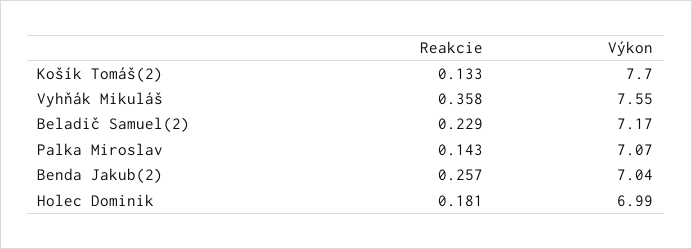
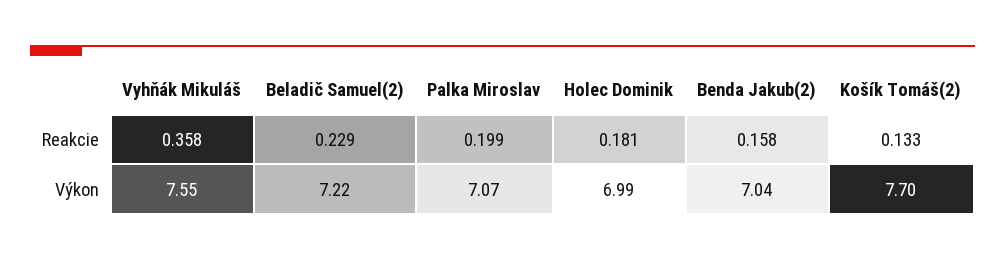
  {
    "Reakcie": {
      "Košík Tomáš(2)": 0.133,
      "Vyhňák Mikuláš": 0.358,
      "Beladič Samuel(2)": 0.229,
-     "Palka Miroslav": 0.143,
+     "Palka Miroslav": 0.199,
-     "Benda Jakub(2)": 0.257,
+     "Benda Jakub(2)": 0.158,
      "Holec Dominik": 0.181
    },
    "Výkon": {
      "Košík Tomáš(2)": 7.7,
      "Vyhňák Mikuláš": 7.55,
-     "Beladič Samuel(2)": 7.17,
+     "Beladič Samuel(2)": 7.22,
      "Palka Miroslav": 7.07,
      "Benda Jakub(2)": 7.04,
      "Holec Dominik": 6.99
    }
  }

